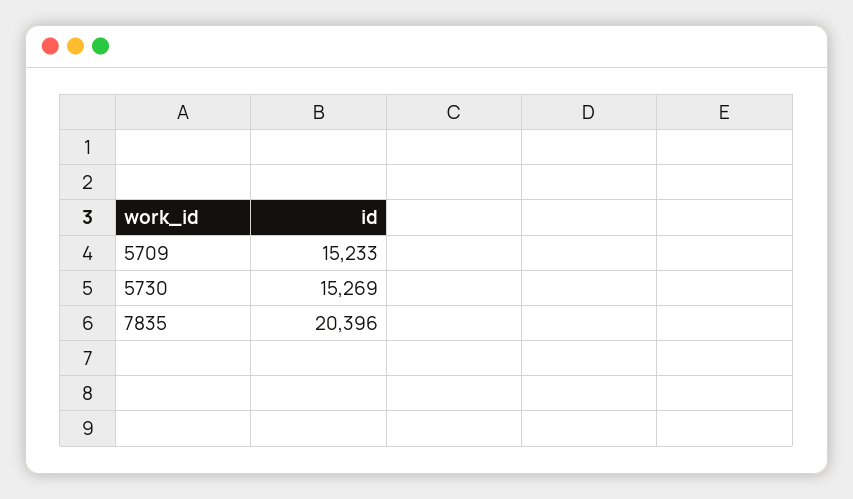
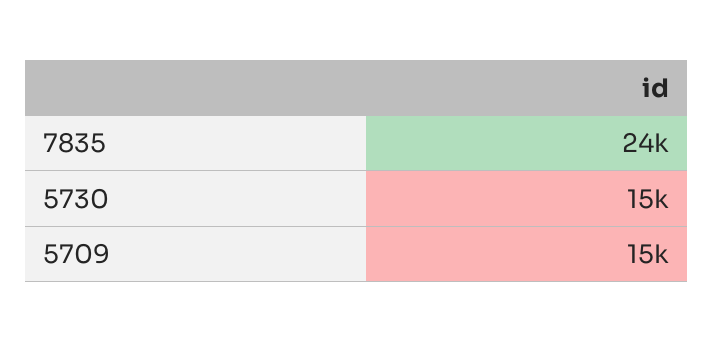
  {
    "5709": 15233,
    "5730": 15269,
-   "7835": 20396
+   "7835": 24000
  }

